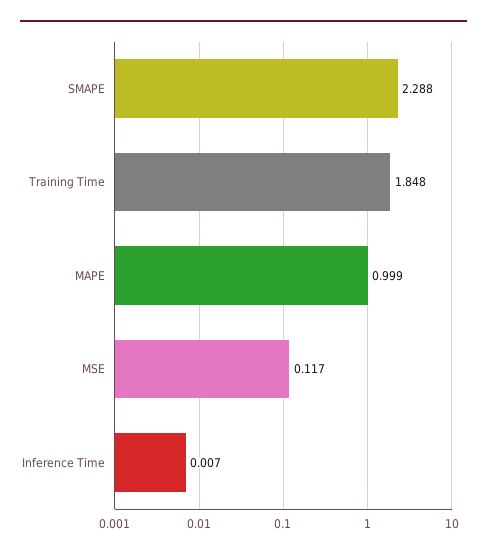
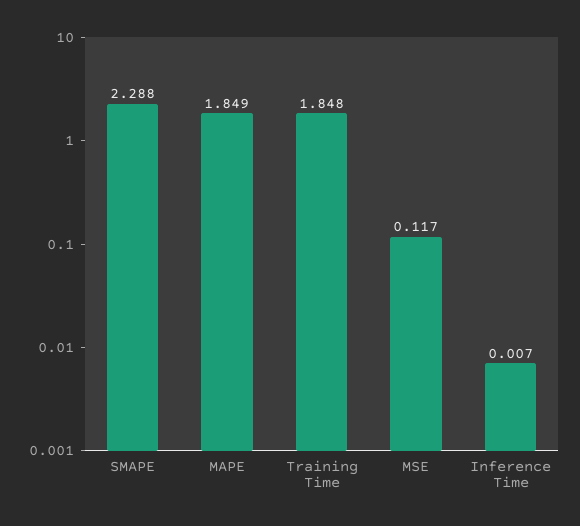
  {
    "SMAPE": 2.288,
    "Training Time": 1.848,
-   "MAPE": 0.999,
+   "MAPE": 1.849,
    "MSE": 0.117,
    "Inference Time": 0.007
  }

